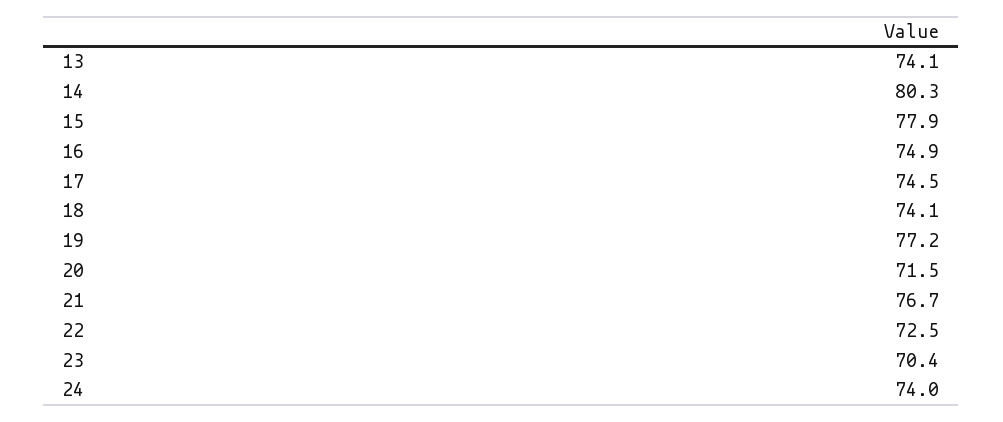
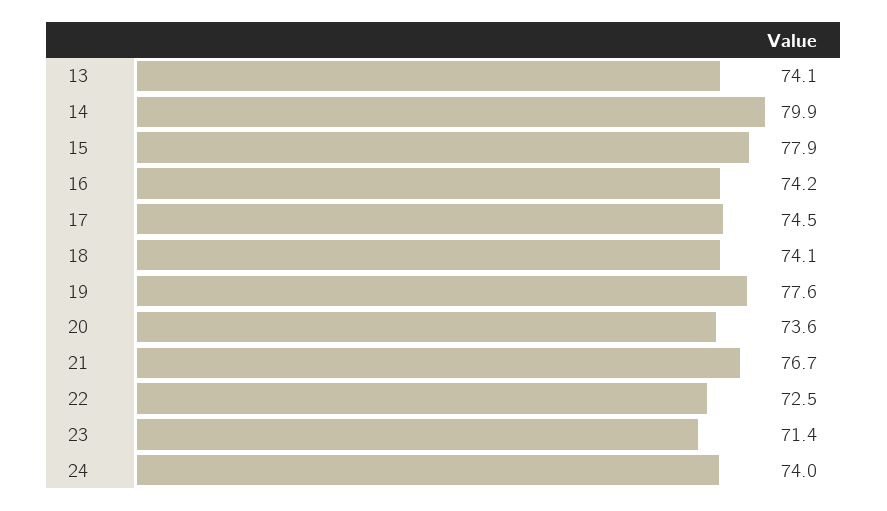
  {
    "13": 74.1,
-   "14": 80.3,
+   "14": 79.9,
    "15": 77.9,
-   "16": 74.9,
+   "16": 74.2,
    "17": 74.5,
    "18": 74.1,
-   "19": 77.2,
+   "19": 77.6,
-   "20": 71.5,
+   "20": 73.6,
    "21": 76.7,
    "22": 72.5,
-   "23": 70.4,
+   "23": 71.4,
    "24": 74
  }

